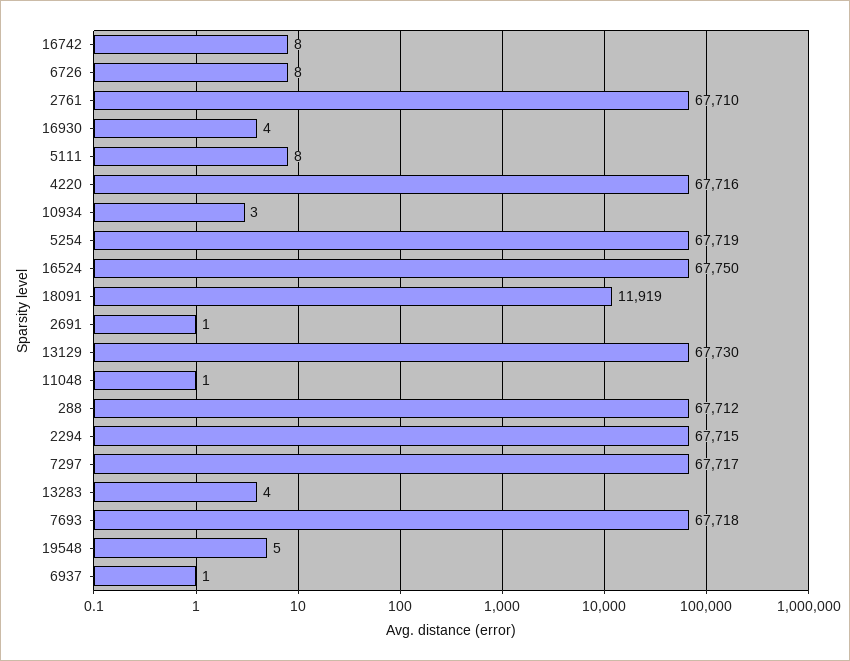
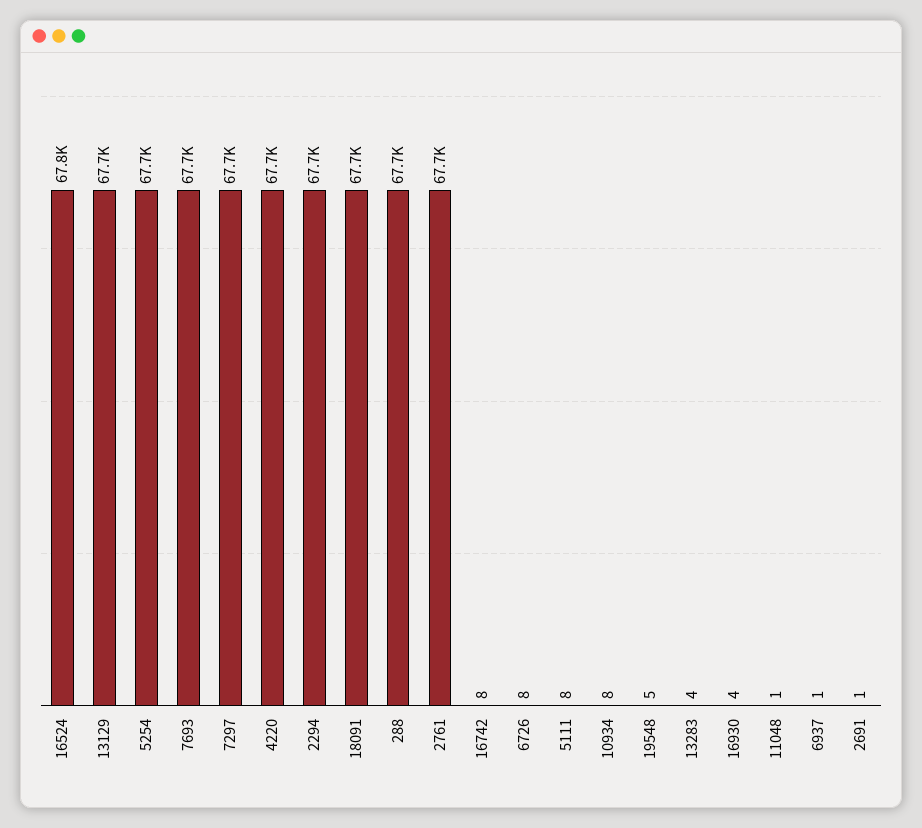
  {
    "16742": 8,
    "6726": 8,
    "2761": 67710,
    "16930": 4,
    "5111": 8,
    "4220": 67716,
-   "10934": 3,
+   "10934": 8,
    "5254": 67719,
    "16524": 67750,
-   "18091": 11919,
+   "18091": 67700,
    "2691": 1,
    "13129": 67730,
    "11048": 1,
    "288": 67712,
    "2294": 67715,
    "7297": 67717,
    "13283": 4,
    "7693": 67718,
    "19548": 5,
    "6937": 1
  }

